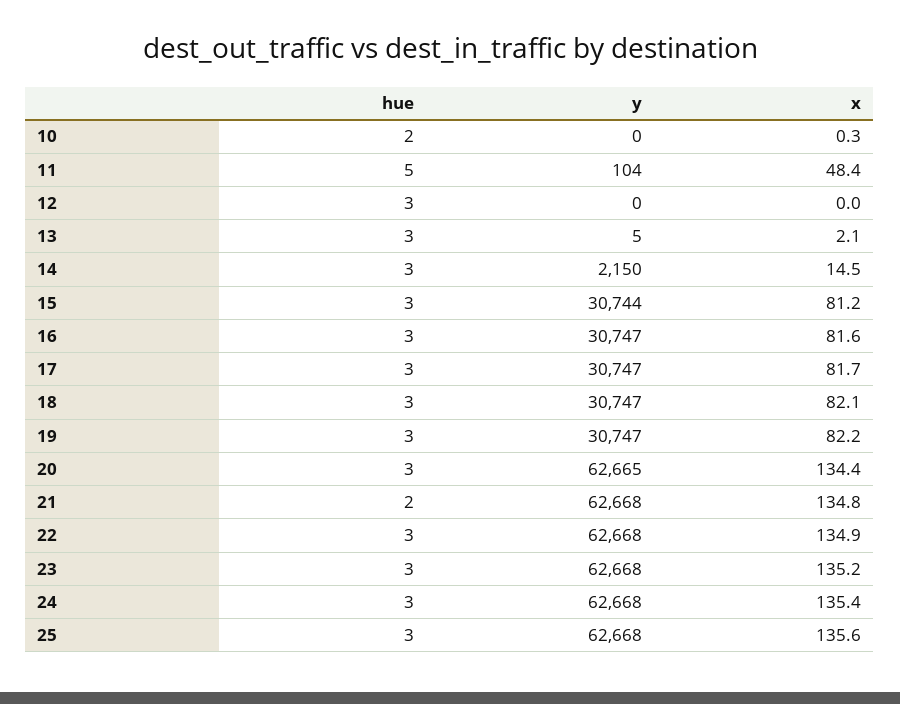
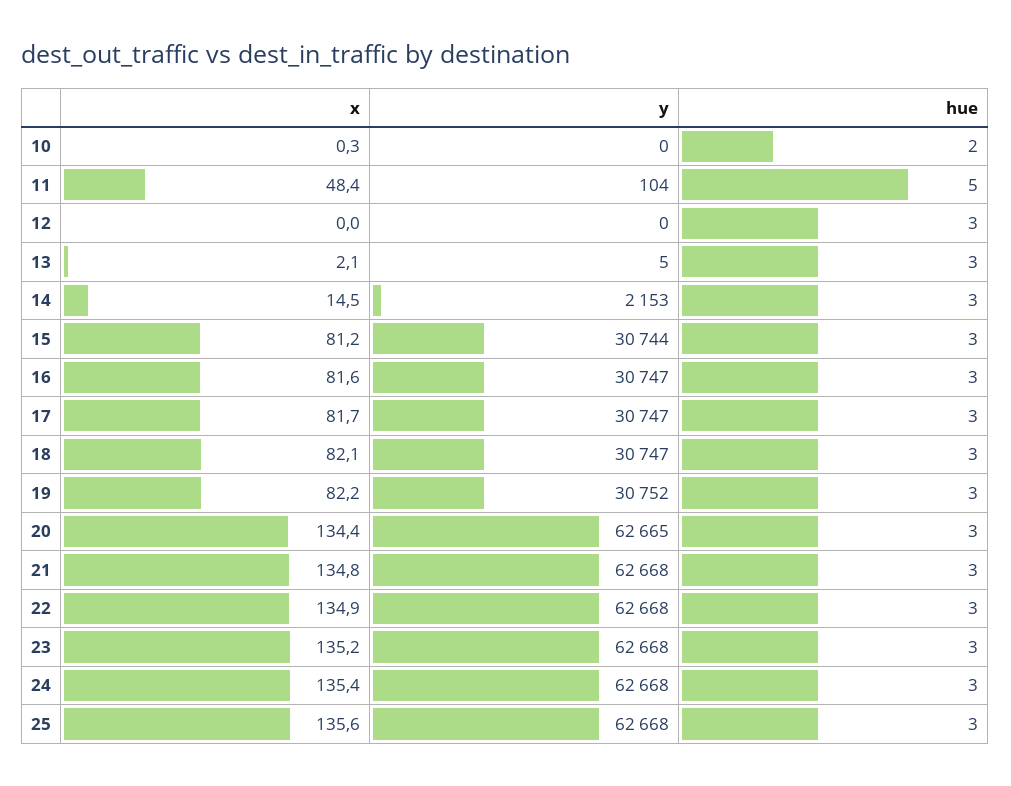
  {
    "hue": {
      "10": 2,
      "11": 5,
      "12": 3,
      "13": 3,
      "14": 3,
      "15": 3,
      "16": 3,
      "17": 3,
      "18": 3,
      "19": 3,
      "20": 3,
-     "21": 2,
+     "21": 3,
      "22": 3,
      "23": 3,
      "24": 3,
      "25": 3
    },
    "y": {
      "10": 0,
      "11": 104,
      "12": 0,
      "13": 5,
-     "14": 2150,
+     "14": 2153,
      "15": 30744,
      "16": 30747,
      "17": 30747,
      "18": 30747,
-     "19": 30747,
+     "19": 30752,
      "20": 62665,
      "21": 62668,
      "22": 62668,
      "23": 62668,
      "24": 62668,
      "25": 62668
    },
    "x": {
      "10": 0.3,
      "11": 48.4,
      "12": 0,
      "13": 2.1,
      "14": 14.5,
      "15": 81.2,
      "16": 81.6,
      "17": 81.7,
      "18": 82.1,
      "19": 82.2,
      "20": 134.4,
      "21": 134.8,
      "22": 134.9,
      "23": 135.2,
      "24": 135.4,
      "25": 135.6
    }
  }

